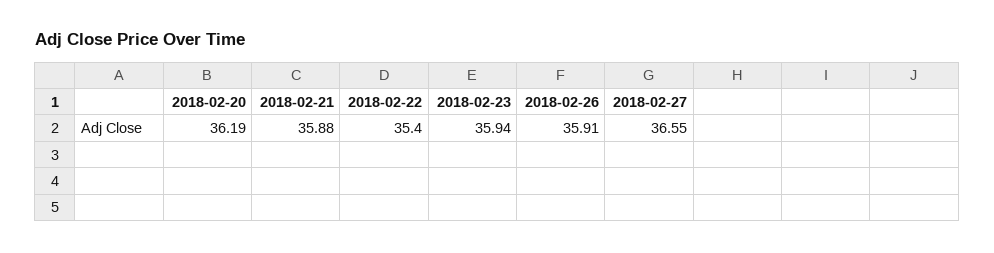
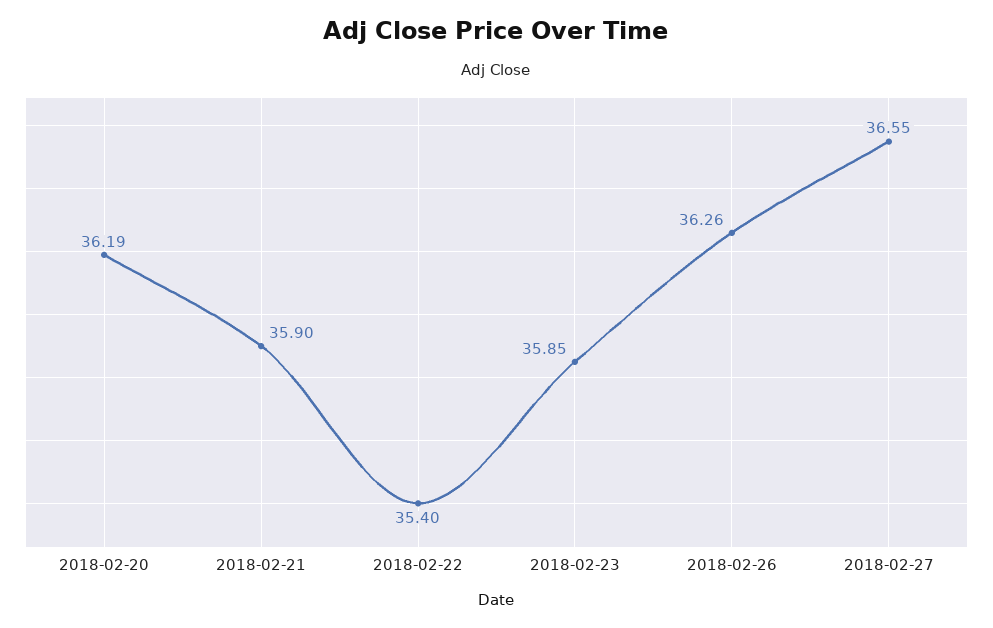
  {
    "2018-02-20": 36.19,
-   "2018-02-21": 35.88,
+   "2018-02-21": 35.9,
    "2018-02-22": 35.4,
-   "2018-02-23": 35.94,
+   "2018-02-23": 35.85,
-   "2018-02-26": 35.91,
+   "2018-02-26": 36.26,
    "2018-02-27": 36.55
  }

